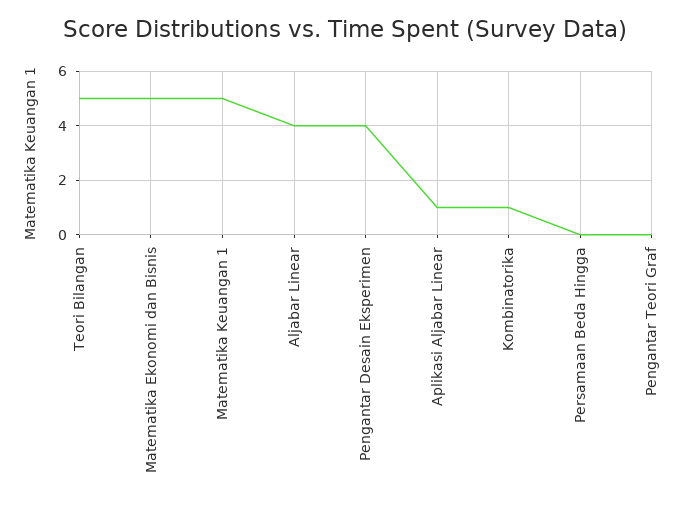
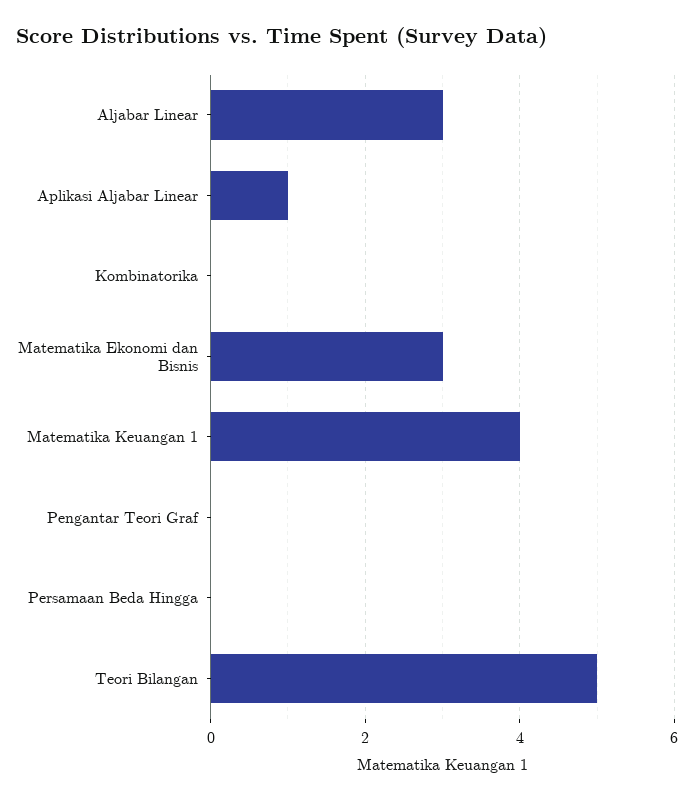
  {
    "Teori Bilangan": 5,
-   "Matematika Ekonomi dan Bisnis": 5,
+   "Matematika Ekonomi dan Bisnis": 3,
-   "Matematika Keuangan 1": 5,
+   "Matematika Keuangan 1": 4,
-   "Aljabar Linear": 4,
+   "Aljabar Linear": 3,
-   "Pengantar Desain Eksperimen": 4,
    "Aplikasi Aljabar Linear": 1,
-   "Kombinatorika": 1,
+   "Kombinatorika": 0,
    "Persamaan Beda Hingga": 0,
    "Pengantar Teori Graf": 0
  }

